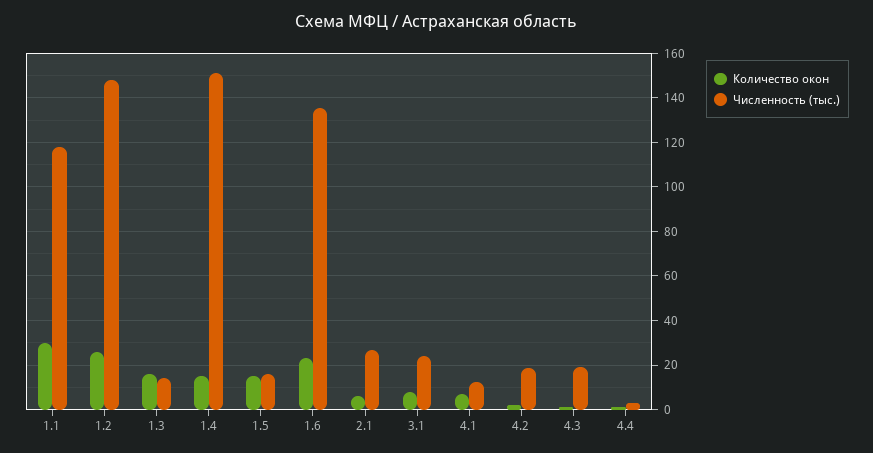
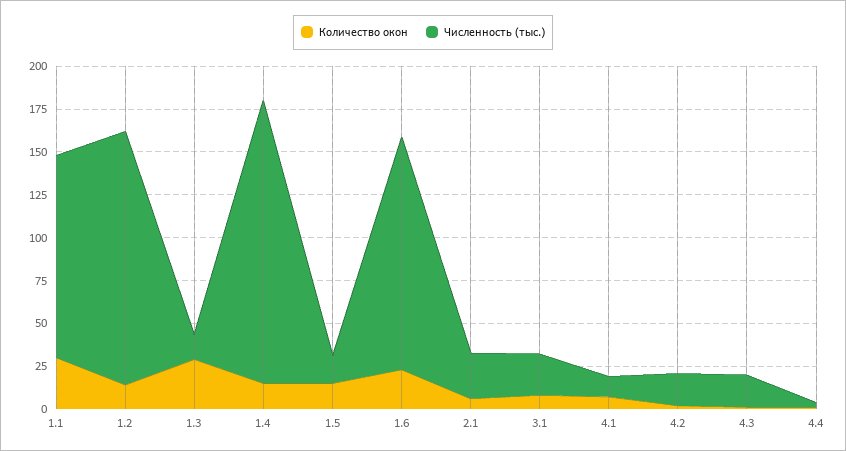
  {
    "Количество окон": {
      "1.1": 30,
-     "1.2": 25,
+     "1.2": 15,
-     "1.3": 15,
+     "1.3": 30,
      "1.4": 15,
      "1.5": 15,
      "1.6": 25,
      "2.1": 5,
      "3.1": 10,
      "4.1": 5,
      "4.2": 0,
      "4.3": 0,
      "4.4": 0
    },
    "Численность (тыс.)": {
      "1.1": 120,
      "1.2": 150,
      "1.3": 15,
-     "1.4": 150,
+     "1.4": 165,
      "1.5": 15,
      "1.6": 135,
      "2.1": 25,
      "3.1": 25,
      "4.1": 10,
      "4.2": 20,
      "4.3": 20,
      "4.4": 5
    }
  }

